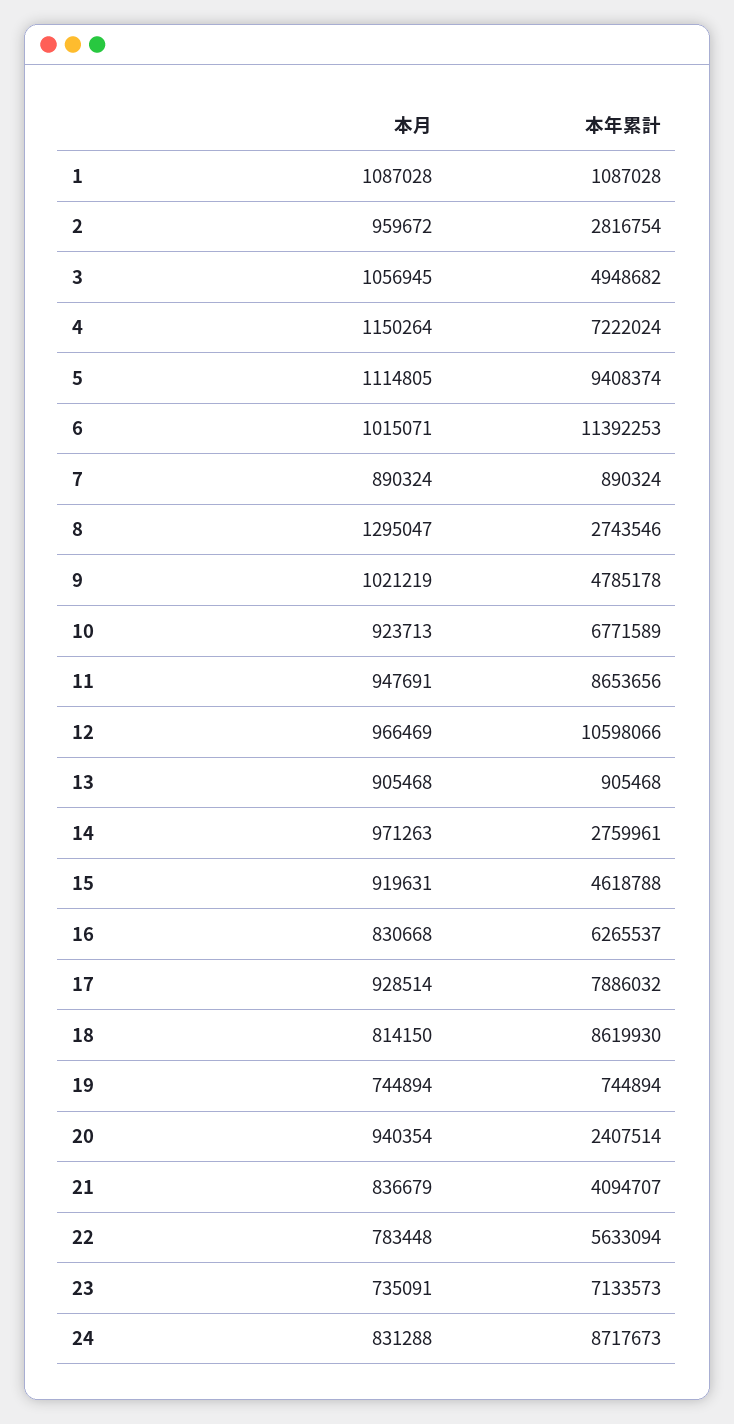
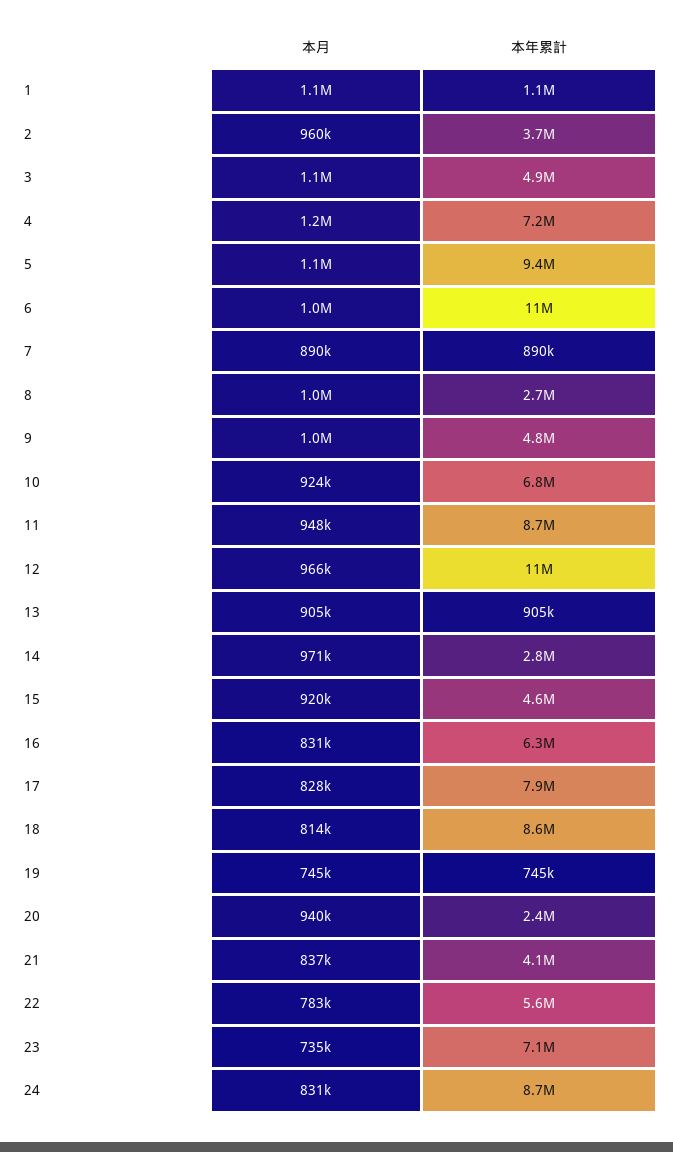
  {
    "本月": {
      "1": 1087028,
      "2": 959672,
      "3": 1056945,
      "4": 1150264,
      "5": 1114805,
      "6": 1015071,
      "7": 890324,
-     "8": 1295047,
+     "8": 1000000,
      "9": 1021219,
      "10": 923713,
      "11": 947691,
      "12": 966469,
      "13": 905468,
      "14": 971263,
      "15": 919631,
      "16": 830668,
-     "17": 928514,
+     "17": 828000,
      "18": 814150,
      "19": 744894,
      "20": 940354,
      "21": 836679,
      "22": 783448,
      "23": 735091,
      "24": 831288
    },
    "本年累計": {
      "1": 1087028,
-     "2": 2816754,
+     "2": 3700000,
      "3": 4948682,
      "4": 7222024,
      "5": 9408374,
      "6": 11392253,
      "7": 890324,
      "8": 2743546,
      "9": 4785178,
      "10": 6771589,
      "11": 8653656,
      "12": 10598066,
      "13": 905468,
      "14": 2759961,
      "15": 4618788,
      "16": 6265537,
      "17": 7886032,
      "18": 8619930,
      "19": 744894,
      "20": 2407514,
      "21": 4094707,
      "22": 5633094,
      "23": 7133573,
      "24": 8717673
    }
  }

